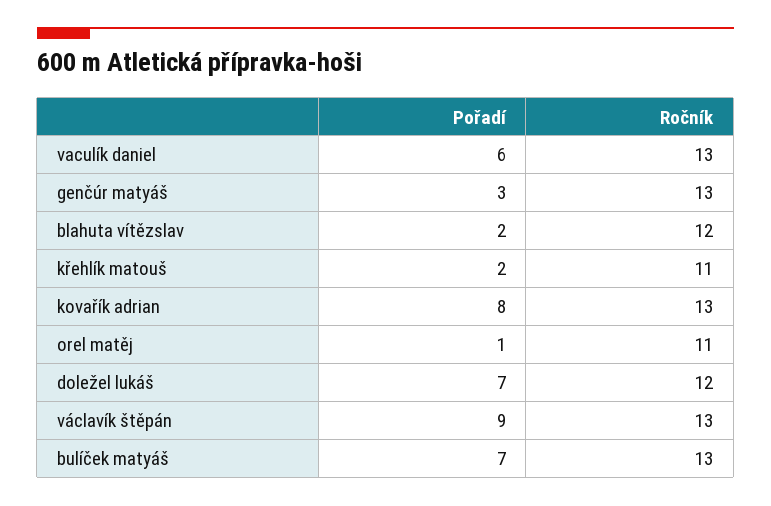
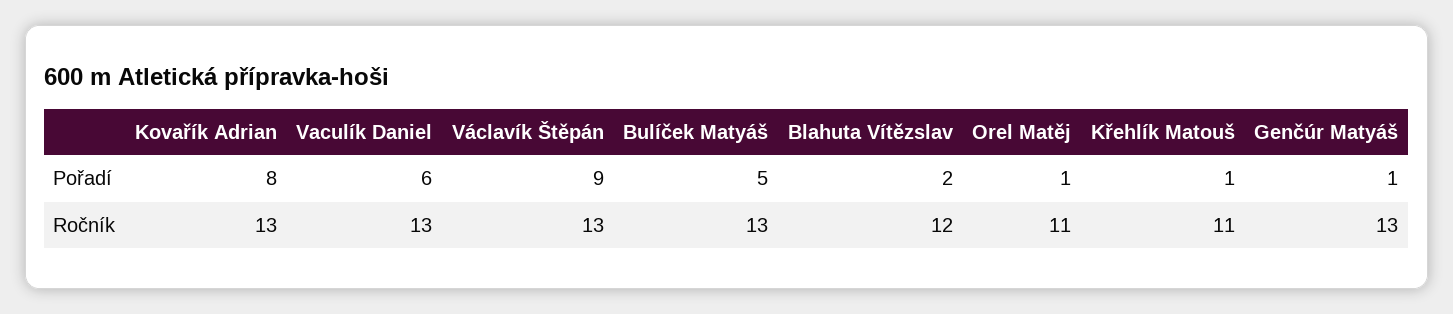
  {
    "Pořadí": {
      "vaculík daniel": 6,
-     "genčúr matyáš": 3,
+     "genčúr matyáš": 1,
      "blahuta vítězslav": 2,
-     "křehlík matouš": 2,
+     "křehlík matouš": 1,
      "kovařík adrian": 8,
      "orel matěj": 1,
-     "doležel lukáš": 7,
      "václavík štěpán": 9,
-     "bulíček matyáš": 7
+     "bulíček matyáš": 5
    },
    "Ročník": {
      "vaculík daniel": 13,
      "genčúr matyáš": 13,
      "blahuta vítězslav": 12,
      "křehlík matouš": 11,
      "kovařík adrian": 13,
      "orel matěj": 11,
-     "doležel lukáš": 12,
      "václavík štěpán": 13,
      "bulíček matyáš": 13
    }
  }

